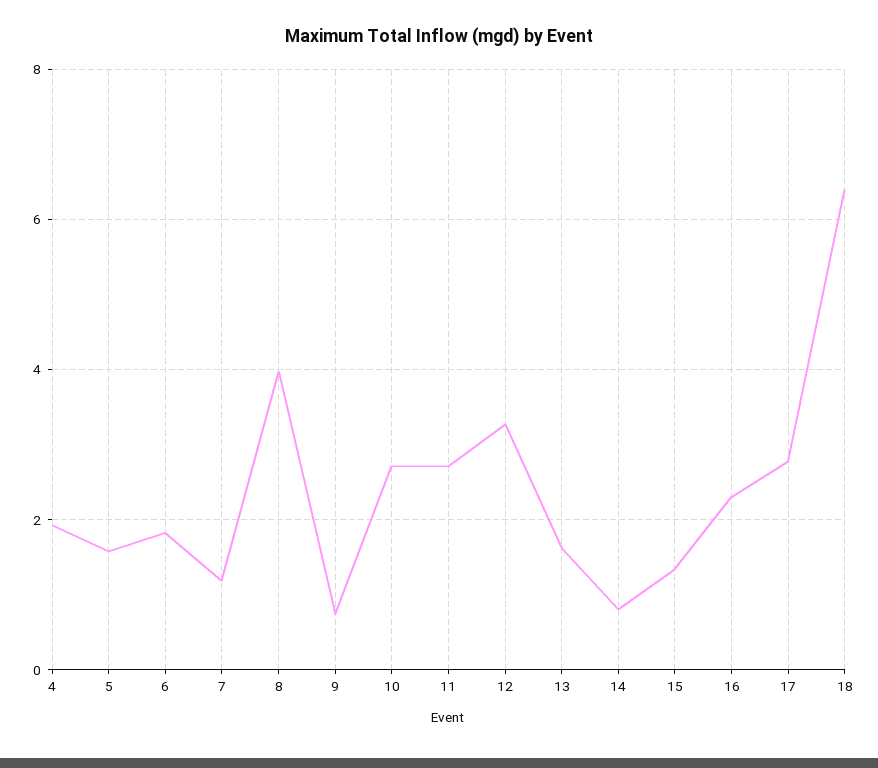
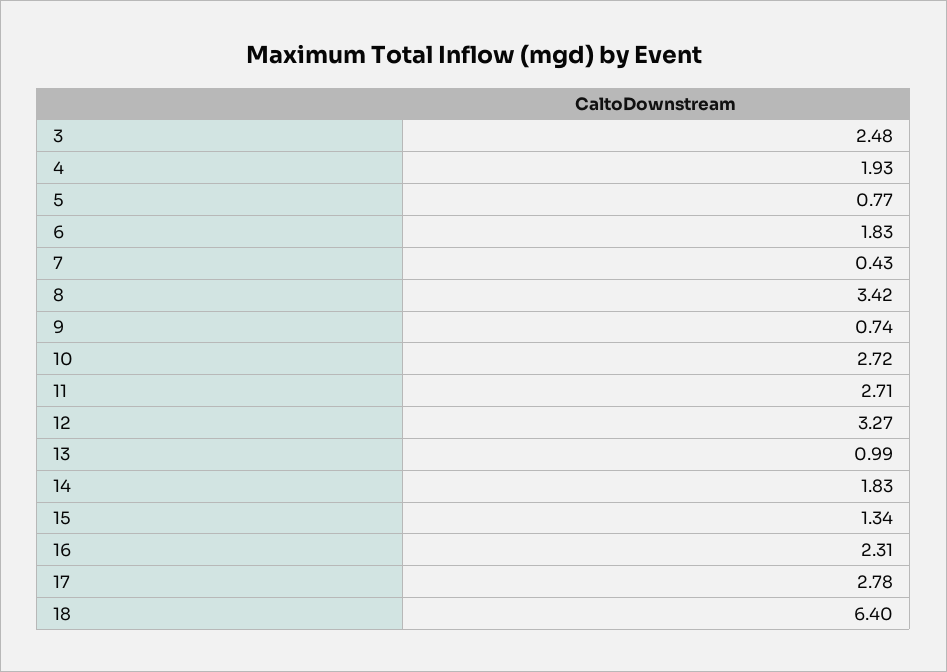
  {
    "4": 1.93,
-   "5": 1.6,
+   "5": 0.77,
    "6": 1.83,
-   "7": 1.2,
+   "7": 0.43,
-   "8": 4,
+   "8": 3.42,
    "9": 0.74,
    "10": 2.72,
    "11": 2.71,
    "12": 3.27,
-   "13": 1.6,
+   "13": 0.99,
-   "14": 0.8,
+   "14": 1.83,
    "15": 1.34,
    "16": 2.31,
    "17": 2.78,
-   "18": 6.4
+   "18": 6.4,
+   "3": 2.48
  }

